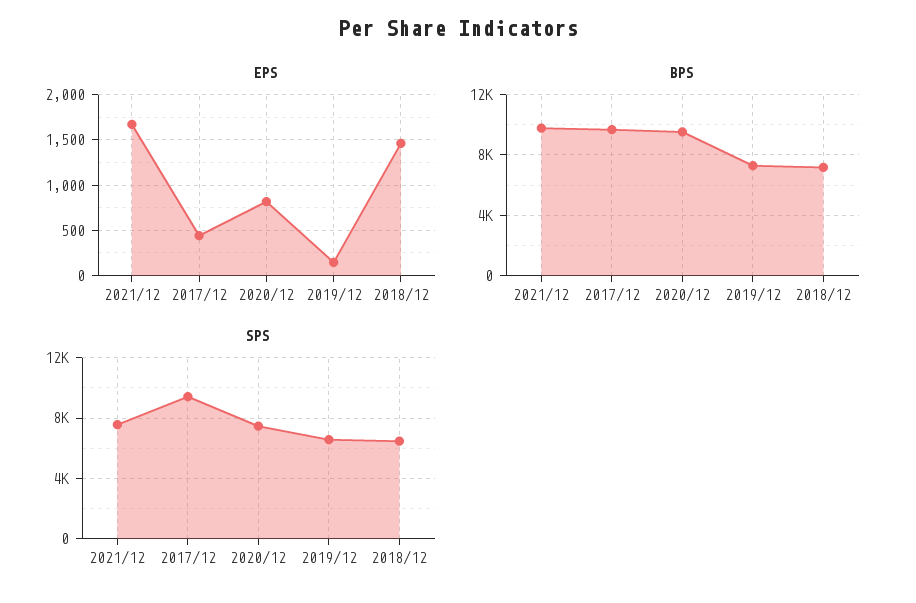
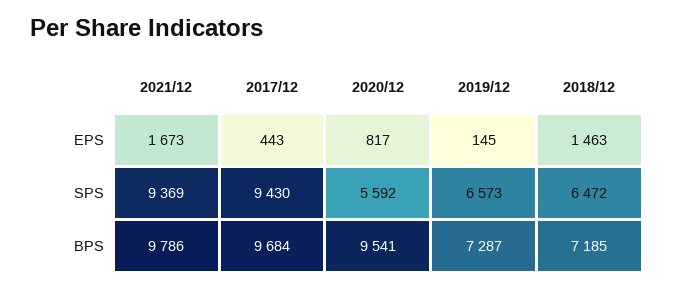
  {
    "EPS": {
      "2021/12": 1673,
      "2017/12": 443,
      "2020/12": 817,
      "2019/12": 145,
      "2018/12": 1463
    },
    "BPS": {
      "2021/12": 9786,
      "2017/12": 9684,
      "2020/12": 9541,
      "2019/12": 7287,
      "2018/12": 7185
    },
    "SPS": {
-     "2021/12": 7500,
+     "2021/12": 9369,
      "2017/12": 9430,
-     "2020/12": 7500,
+     "2020/12": 5592,
      "2019/12": 6573,
      "2018/12": 6472
    }
  }

